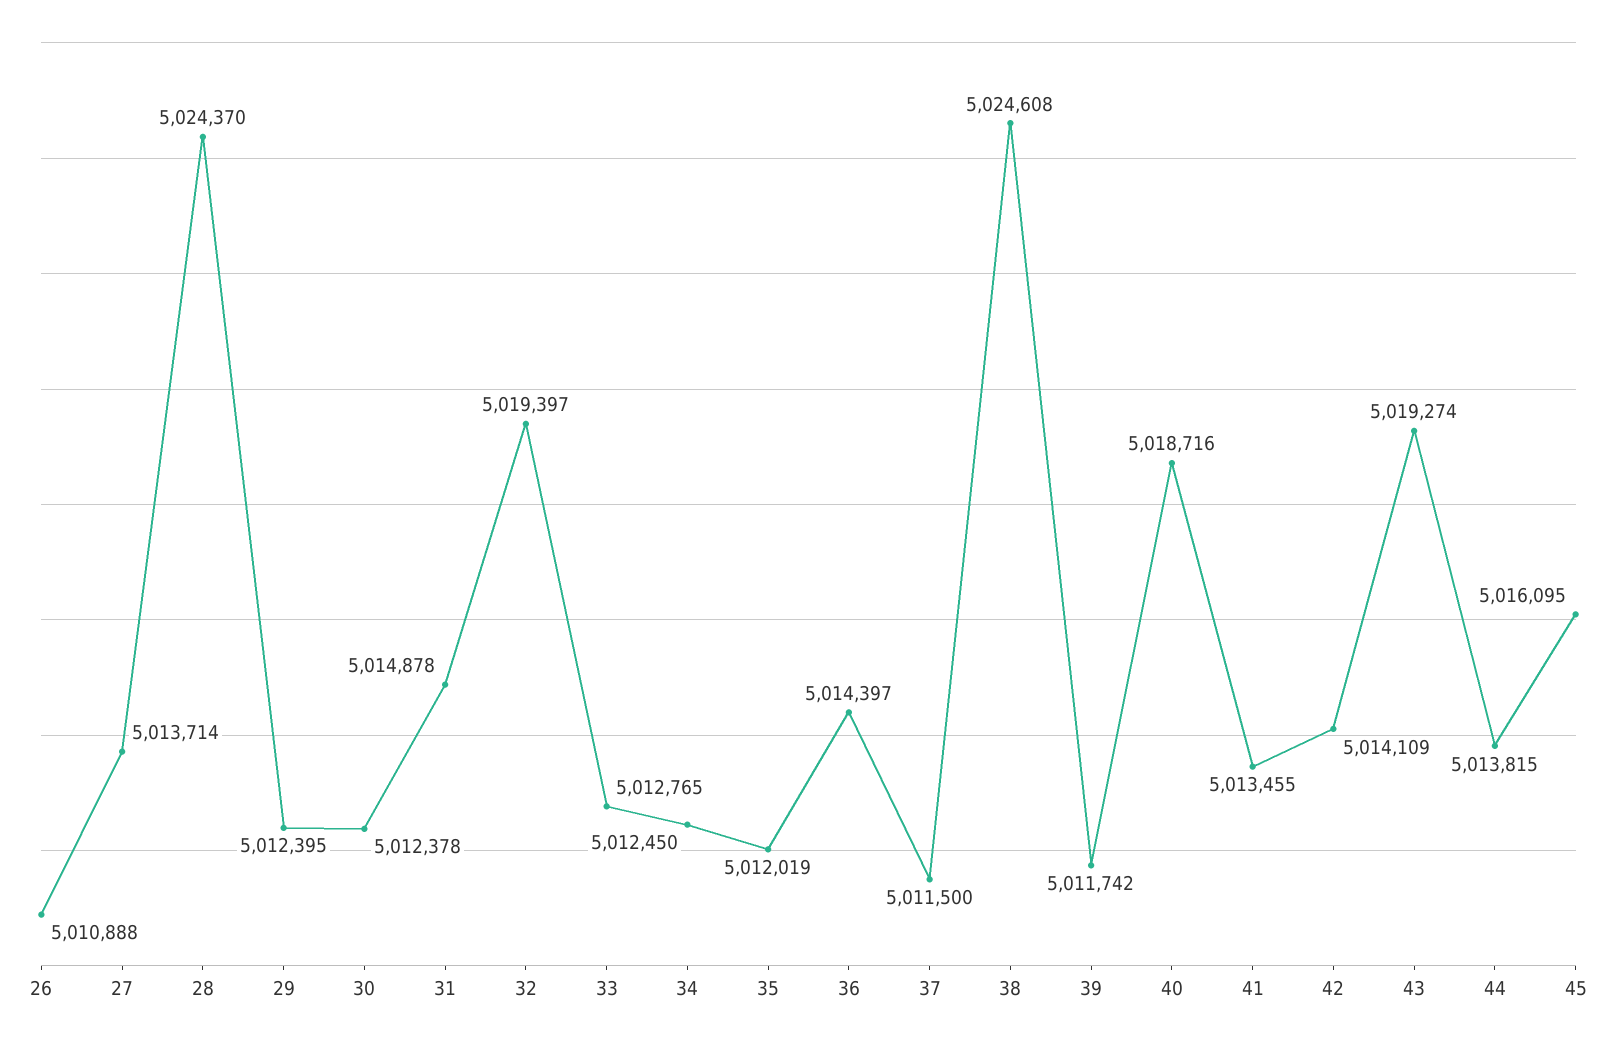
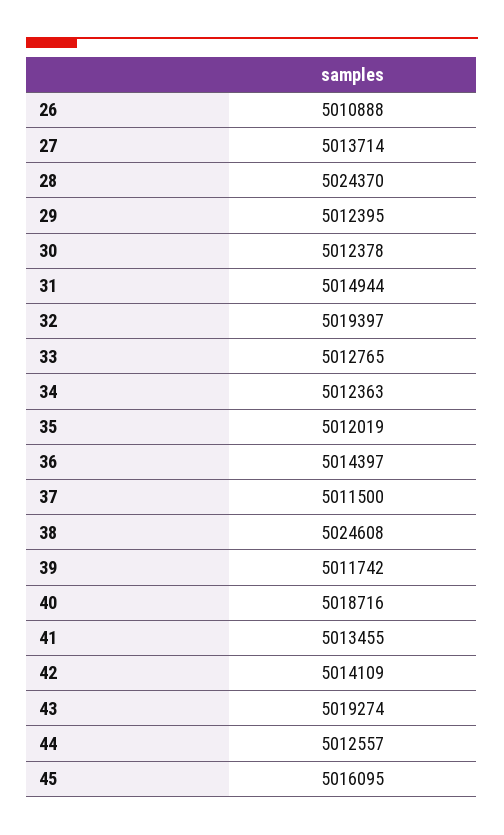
  {
    "26": 5010888,
    "27": 5013714,
    "28": 5024370,
    "29": 5012395,
    "30": 5012378,
-   "31": 5014878,
+   "31": 5014944,
    "32": 5019397,
    "33": 5012765,
-   "34": 5012450,
+   "34": 5012363,
    "35": 5012019,
    "36": 5014397,
    "37": 5011500,
    "38": 5024608,
    "39": 5011742,
    "40": 5018716,
    "41": 5013455,
    "42": 5014109,
    "43": 5019274,
-   "44": 5013815,
+   "44": 5012557,
    "45": 5016095
  }

